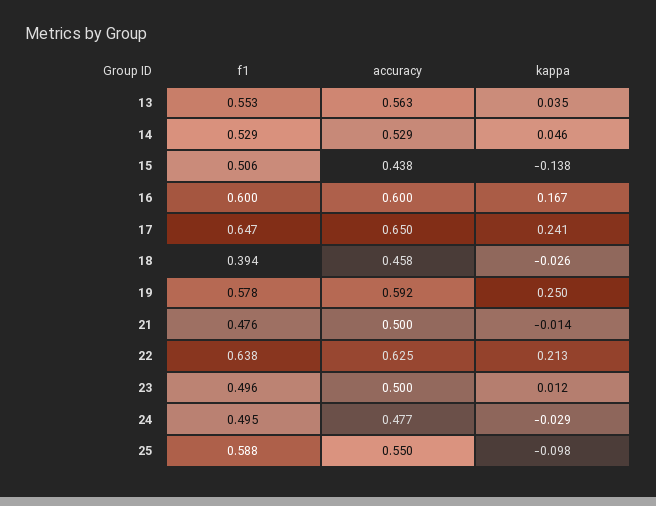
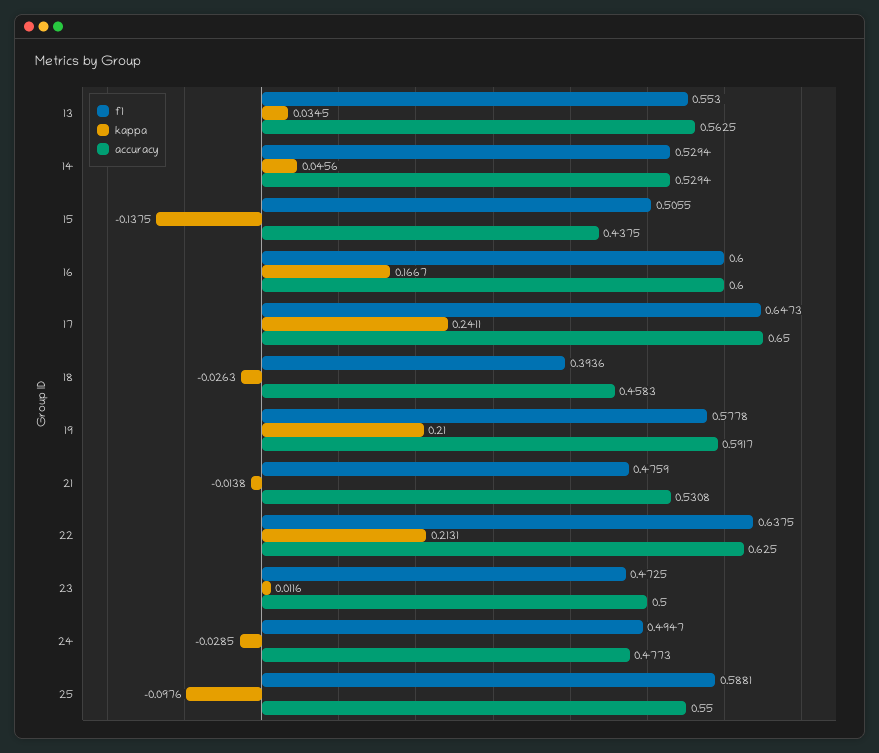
  {
    "f1": {
      "13": 0.553,
      "14": 0.5294,
      "15": 0.5055,
      "16": 0.6,
      "17": 0.6473,
      "18": 0.3936,
      "19": 0.5778,
      "21": 0.4759,
      "22": 0.6375,
-     "23": 0.496,
+     "23": 0.4725,
      "24": 0.4947,
      "25": 0.5881
    },
    "accuracy": {
      "13": 0.5625,
      "14": 0.5294,
      "15": 0.4375,
      "16": 0.6,
      "17": 0.65,
      "18": 0.4583,
      "19": 0.5917,
-     "21": 0.5,
+     "21": 0.5308,
      "22": 0.625,
      "23": 0.5,
      "24": 0.4773,
      "25": 0.55
    },
    "kappa": {
      "13": 0.0345,
      "14": 0.0456,
      "15": -0.1375,
      "16": 0.1667,
      "17": 0.2411,
      "18": -0.0263,
-     "19": 0.25,
+     "19": 0.21,
      "21": -0.0138,
      "22": 0.2131,
      "23": 0.0116,
      "24": -0.0285,
      "25": -0.0976
    }
  }

